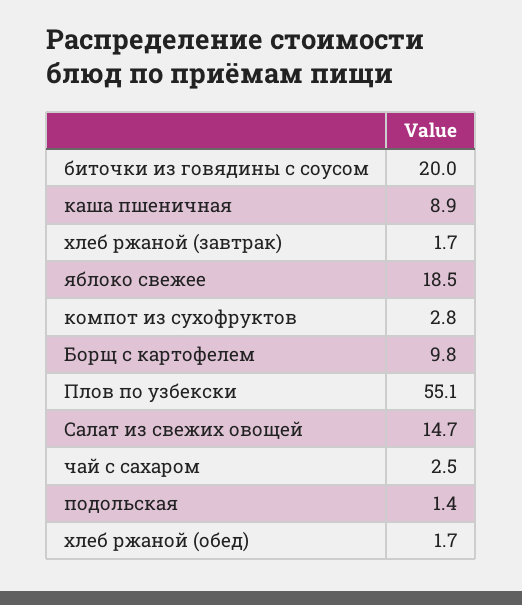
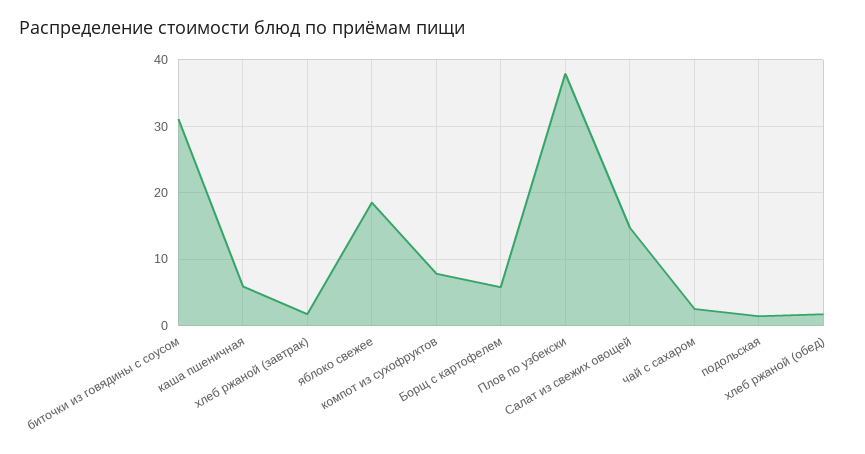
  {
-   "биточки из говядины с соусом": 20,
+   "биточки из говядины с соусом": 31,
-   "каша пшеничная": 8.9,
+   "каша пшеничная": 6,
    "хлеб ржаной (завтрак)": 1.7,
    "яблоко свежее": 18.5,
-   "компот из сухофруктов": 2.8,
+   "компот из сухофруктов": 8,
-   "Борщ с картофелем": 9.8,
+   "Борщ с картофелем": 6,
-   "Плов по узбекски": 55.1,
+   "Плов по узбекски": 38,
    "Салат из свежих овощей": 14.7,
    "чай с сахаром": 2.5,
    "подольская": 1.4,
    "хлеб ржаной (обед)": 1.7
  }

